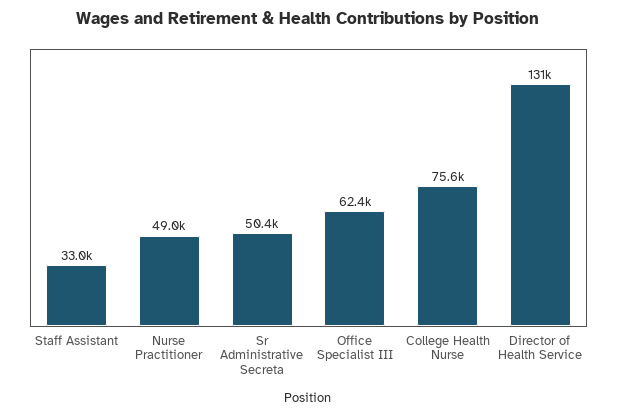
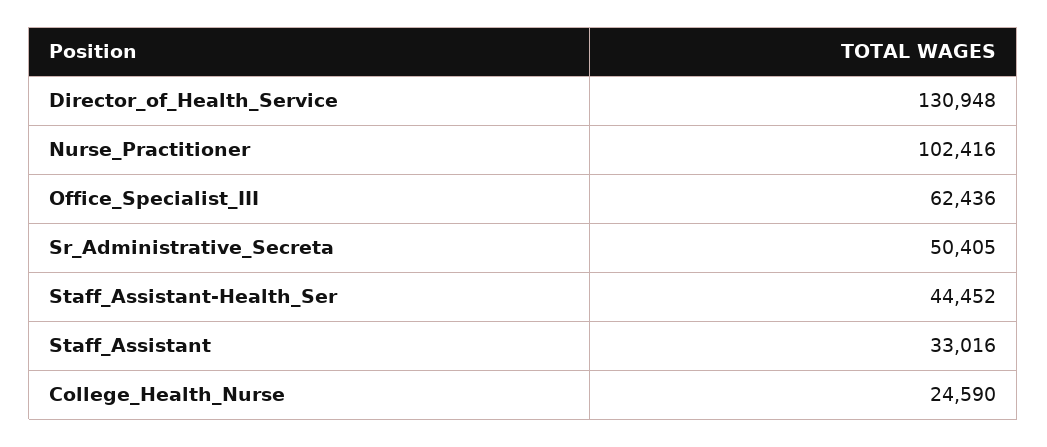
  {
    "Staff Assistant": 33016,
-   "Nurse Practitioner": 49000,
+   "Nurse Practitioner": 102416,
    "Sr Administrative Secreta": 50405,
    "Office Specialist III": 62436,
-   "College Health Nurse": 75600,
+   "College Health Nurse": 24590,
-   "Director of Health Service": 130948
+   "Director of Health Service": 130948,
+   "Staff_Assistant-Health_Ser": 44452
  }

